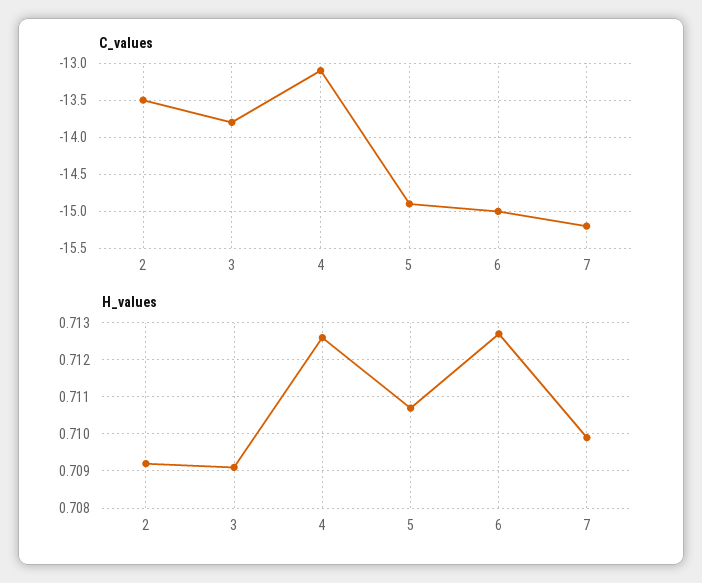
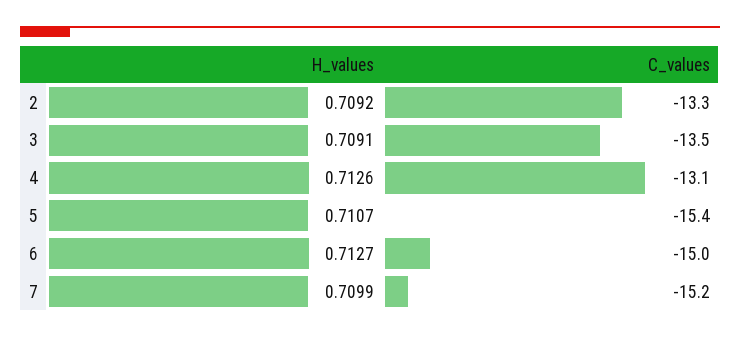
  {
    "C_values": {
-     "2": -13.5,
+     "2": -13.3,
-     "3": -13.8,
+     "3": -13.5,
      "4": -13.1,
-     "5": -14.9,
+     "5": -15.4,
      "6": -15,
      "7": -15.2
    },
    "H_values": {
      "2": 0.7092,
      "3": 0.7091,
      "4": 0.7126,
      "5": 0.7107,
      "6": 0.7127,
      "7": 0.7099
    }
  }

